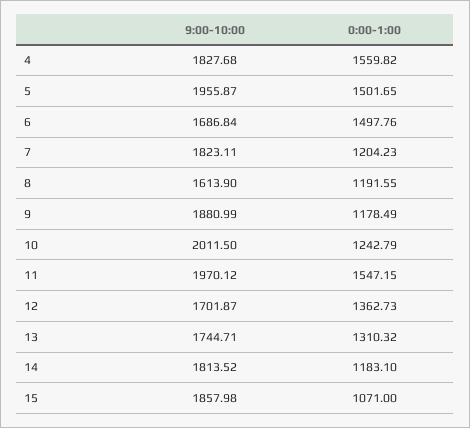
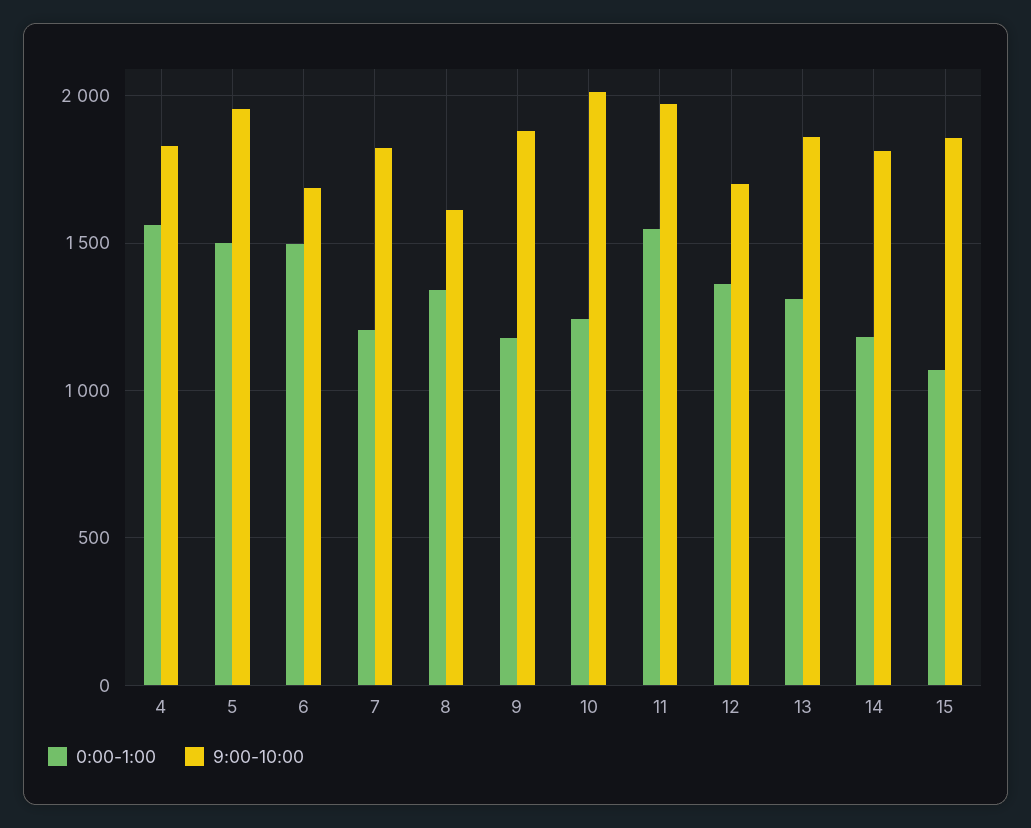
  {
    "9:00-10:00": {
      "4": 1827.68,
      "5": 1955.87,
      "6": 1686.84,
      "7": 1823.11,
      "8": 1613.9,
      "9": 1880.99,
      "10": 2011.5,
      "11": 1970.12,
      "12": 1701.87,
-     "13": 1744.71,
+     "13": 1850,
      "14": 1813.52,
      "15": 1857.98
    },
    "0:00-1:00": {
      "4": 1559.82,
      "5": 1501.65,
      "6": 1497.76,
      "7": 1204.23,
-     "8": 1191.55,
+     "8": 1350,
      "9": 1178.49,
      "10": 1242.79,
      "11": 1547.15,
      "12": 1362.73,
      "13": 1310.32,
      "14": 1183.1,
      "15": 1071
    }
  }

